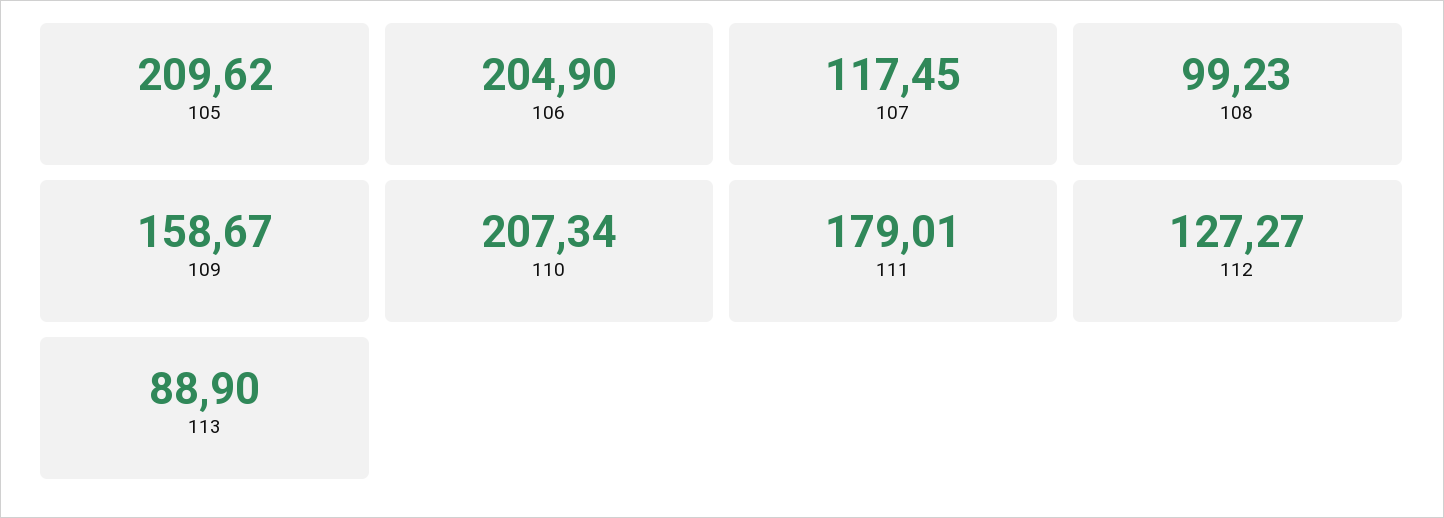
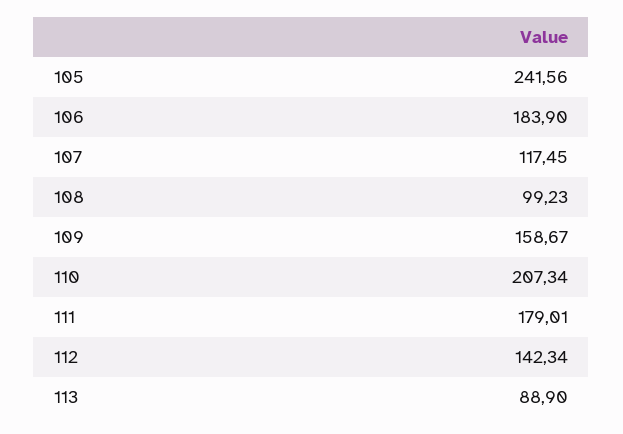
  {
-   "105": 209.62,
+   "105": 241.56,
-   "106": 204.9,
+   "106": 183.9,
    "107": 117.45,
    "108": 99.23,
    "109": 158.67,
    "110": 207.34,
    "111": 179.01,
-   "112": 127.27,
+   "112": 142.34,
    "113": 88.9
  }

